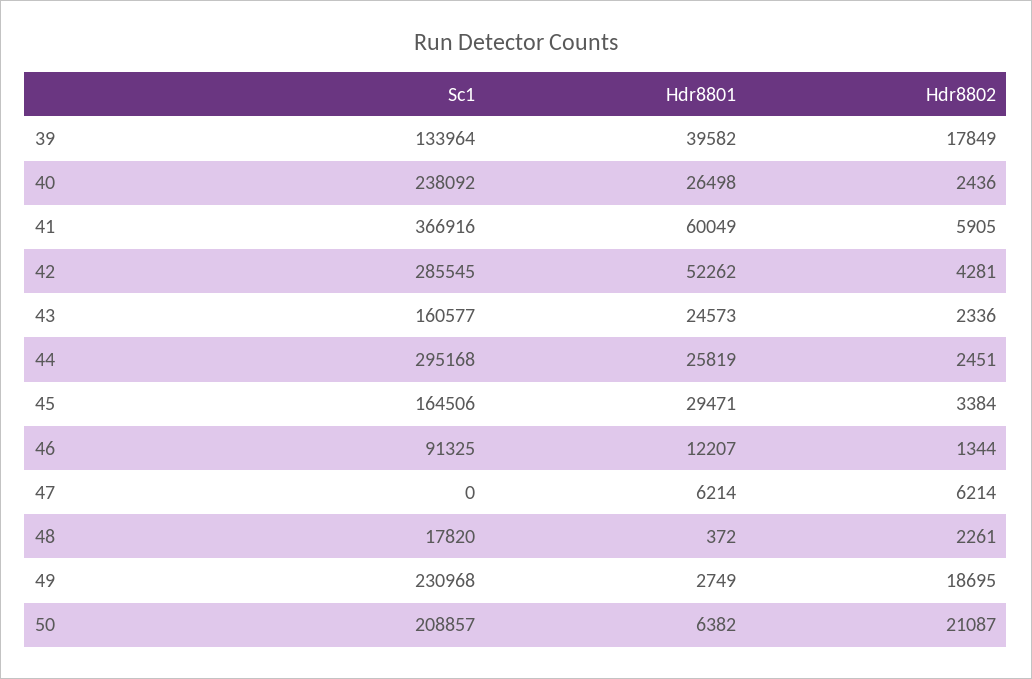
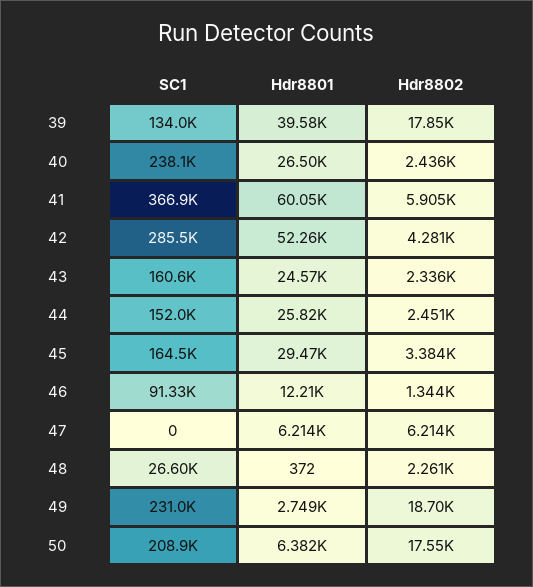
  {
    "Sc1": {
      "39": 133964,
      "40": 238092,
      "41": 366916,
      "42": 285545,
      "43": 160577,
-     "44": 295168,
+     "44": 152000,
      "45": 164506,
      "46": 91325,
      "47": 0,
-     "48": 17820,
+     "48": 26600,
      "49": 230968,
      "50": 208857
    },
    "Hdr8801": {
      "39": 39582,
      "40": 26498,
      "41": 60049,
      "42": 52262,
      "43": 24573,
      "44": 25819,
      "45": 29471,
      "46": 12207,
      "47": 6214,
      "48": 372,
      "49": 2749,
      "50": 6382
    },
    "Hdr8802": {
      "39": 17849,
      "40": 2436,
      "41": 5905,
      "42": 4281,
      "43": 2336,
      "44": 2451,
      "45": 3384,
      "46": 1344,
      "47": 6214,
      "48": 2261,
      "49": 18695,
-     "50": 21087
+     "50": 17550
    }
  }

